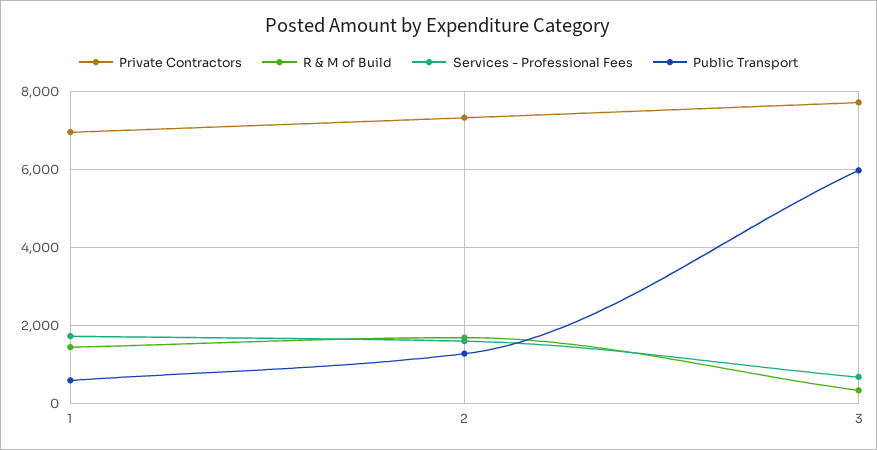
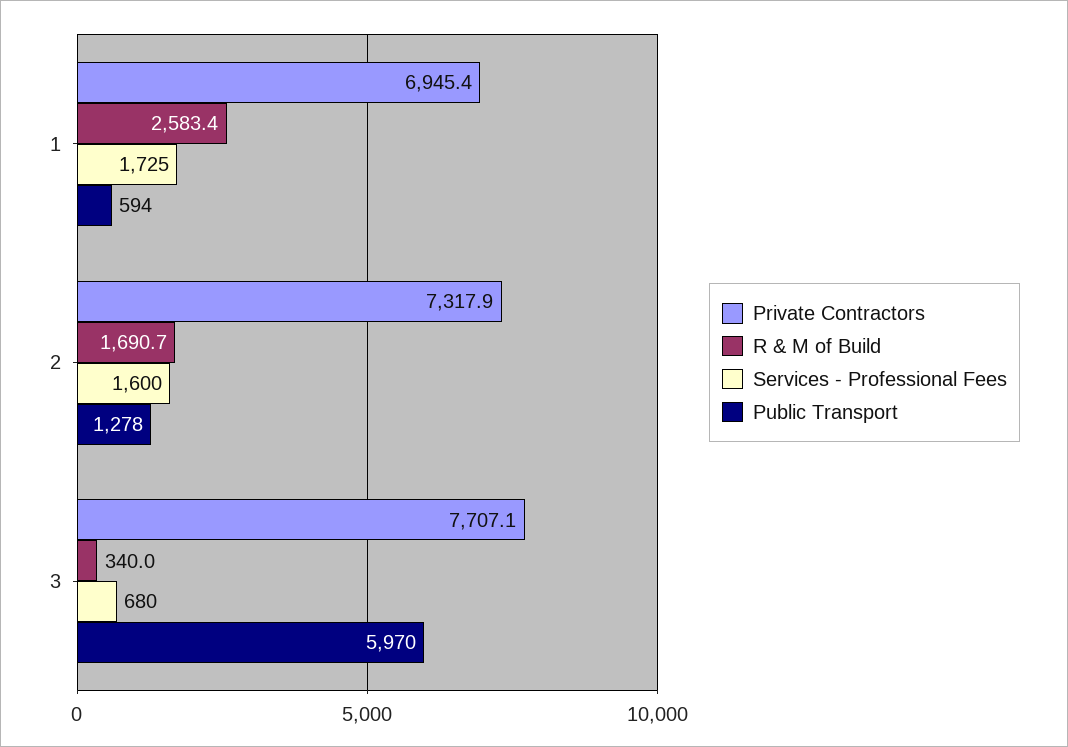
  {
    "Private Contractors": {
      "1": 6945.4,
      "2": 7317.9,
      "3": 7707.1
    },
    "R & M of Build": {
-     "1": 1400,
+     "1": 2583.4,
      "2": 1690.7,
      "3": 340
    },
    "Services - Professional Fees": {
      "1": 1725,
      "2": 1600,
      "3": 680
    },
    "Public Transport": {
      "1": 594,
      "2": 1278,
      "3": 5970
    }
  }

